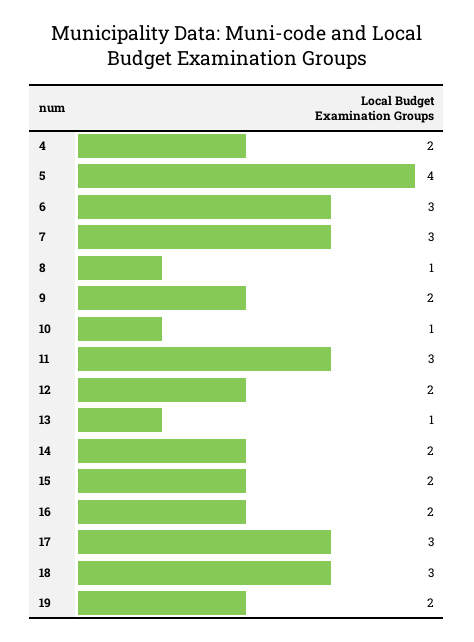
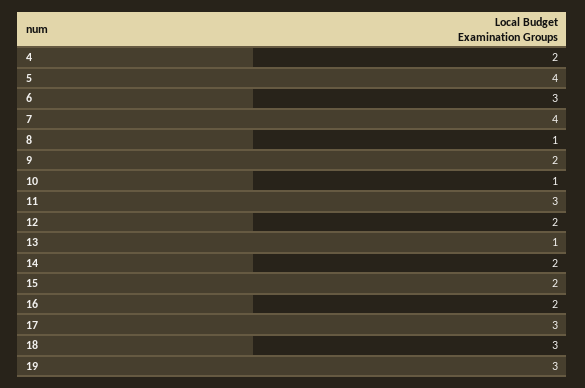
  {
    "4": 2,
    "5": 4,
    "6": 3,
-   "7": 3,
+   "7": 4,
    "8": 1,
    "9": 2,
    "10": 1,
    "11": 3,
    "12": 2,
    "13": 1,
    "14": 2,
    "15": 2,
    "16": 2,
    "17": 3,
    "18": 3,
-   "19": 2
+   "19": 3
  }

